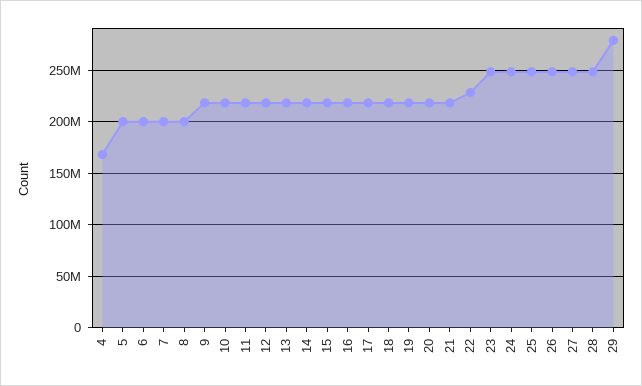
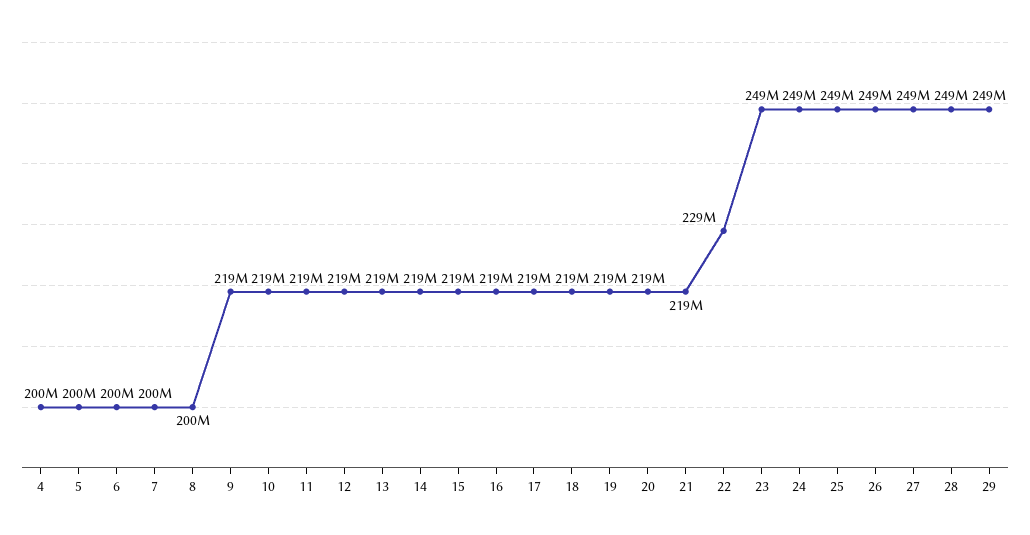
  {
-   "4": 170000000,
+   "4": 200000000,
    "5": 200000000,
    "6": 200000000,
    "7": 200000000,
    "8": 200000000,
    "9": 219000000,
    "10": 219000000,
    "11": 219000000,
    "12": 219000000,
    "13": 219000000,
    "14": 219000000,
    "15": 219000000,
    "16": 219000000,
    "17": 219000000,
    "18": 219000000,
    "19": 219000000,
    "20": 219000000,
    "21": 219000000,
    "22": 229000000,
    "23": 249000000,
    "24": 249000000,
    "25": 249000000,
    "26": 249000000,
    "27": 249000000,
    "28": 249000000,
-   "29": 280000000
+   "29": 249000000
  }

